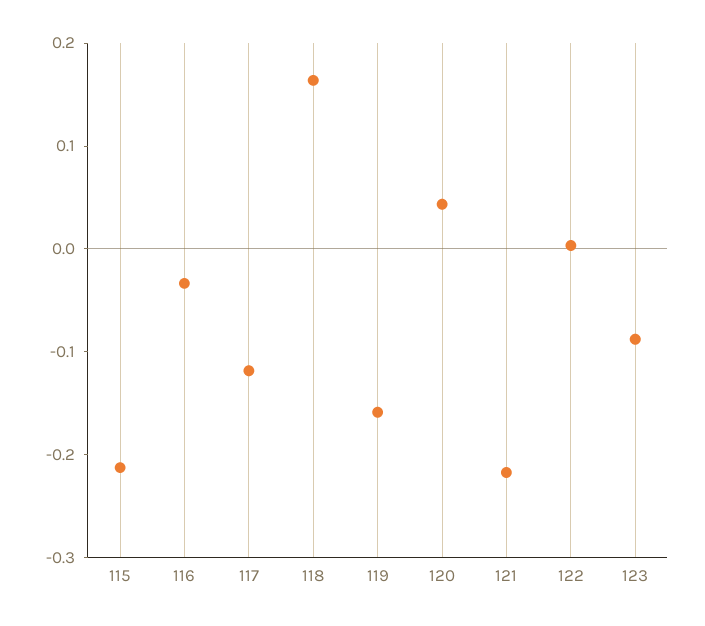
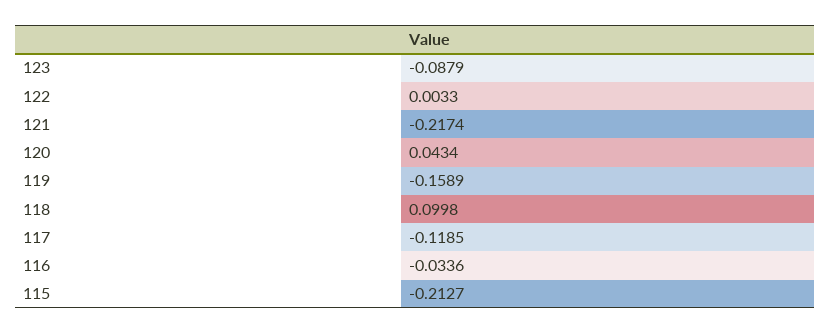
  {
    "115": -0.2127,
    "116": -0.0336,
    "117": -0.1185,
-   "118": 0.16,
+   "118": 0.0998,
    "119": -0.1589,
    "120": 0.0434,
    "121": -0.2174,
    "122": 0.0033,
    "123": -0.0879
  }

